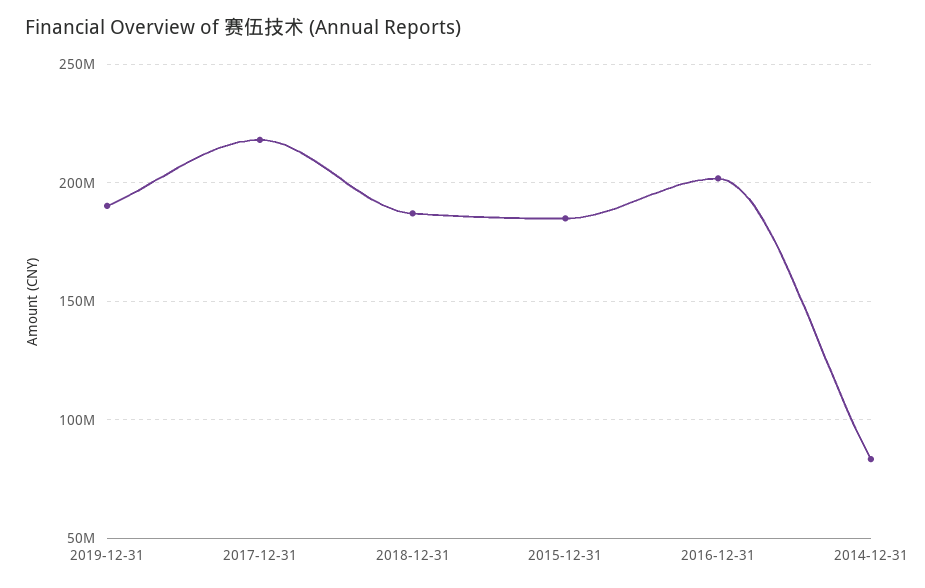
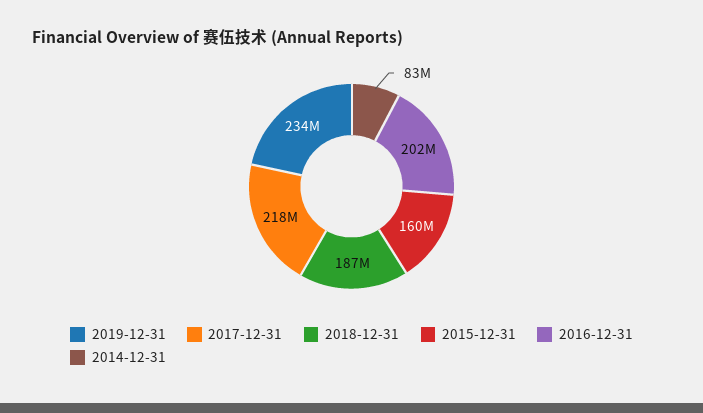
  {
-   "2019-12-31": 190000000,
+   "2019-12-31": 234000000,
    "2017-12-31": 218000000,
    "2018-12-31": 187000000,
-   "2015-12-31": 185000000,
+   "2015-12-31": 160000000,
    "2016-12-31": 202000000,
    "2014-12-31": 83000000
  }

